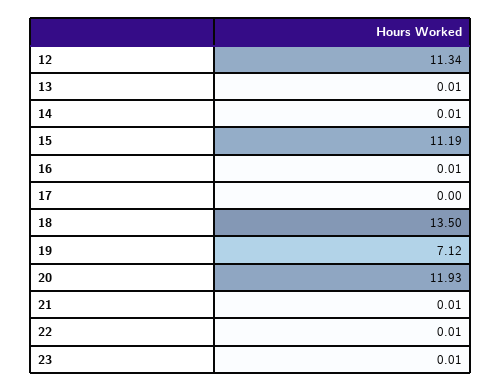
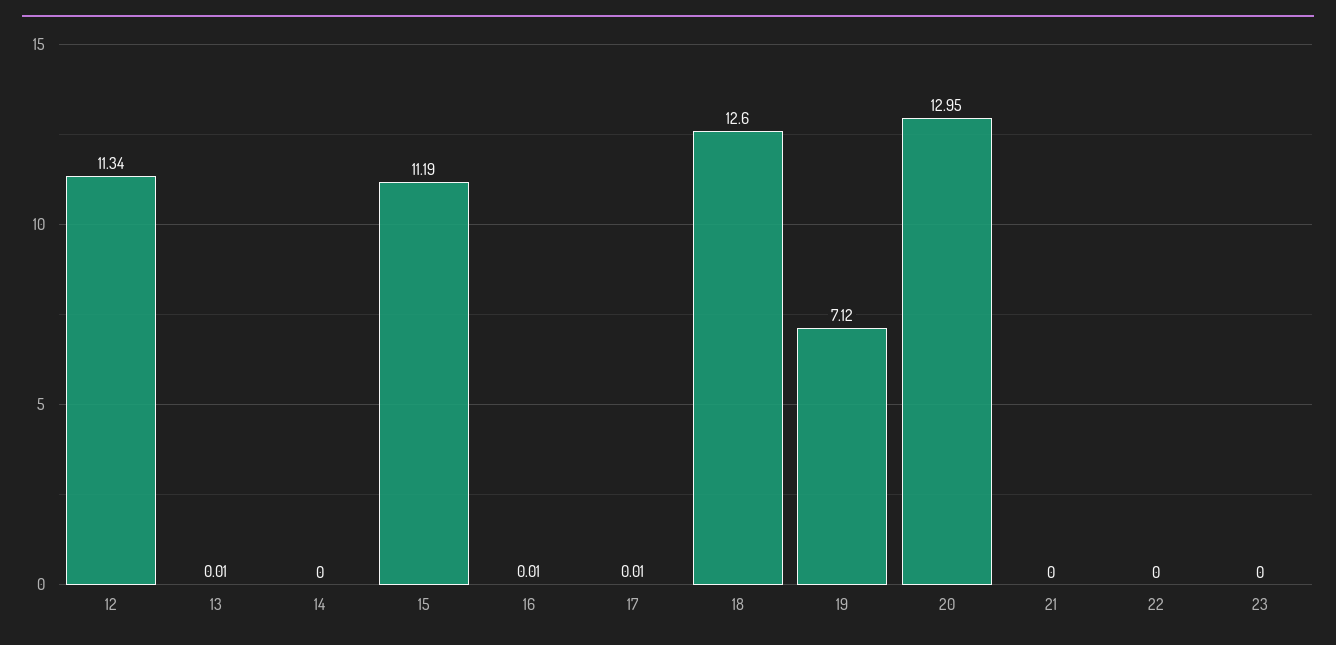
  {
    "12": 11.34,
    "13": 0.01,
-   "14": 0.01,
+   "14": 0,
    "15": 11.19,
    "16": 0.01,
-   "17": 0,
+   "17": 0.01,
-   "18": 13.5,
+   "18": 12.6,
    "19": 7.12,
-   "20": 11.93,
+   "20": 12.95,
-   "21": 0.01,
+   "21": 0,
-   "22": 0.01,
+   "22": 0,
-   "23": 0.01
+   "23": 0
  }

